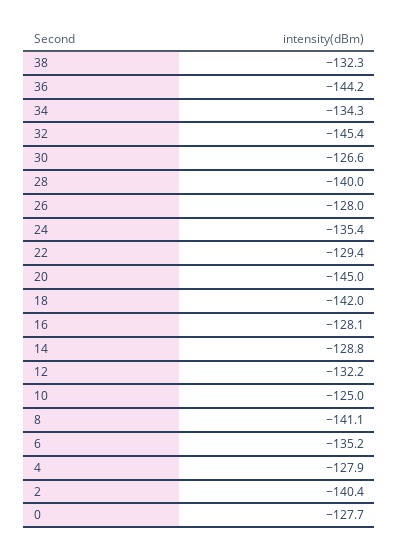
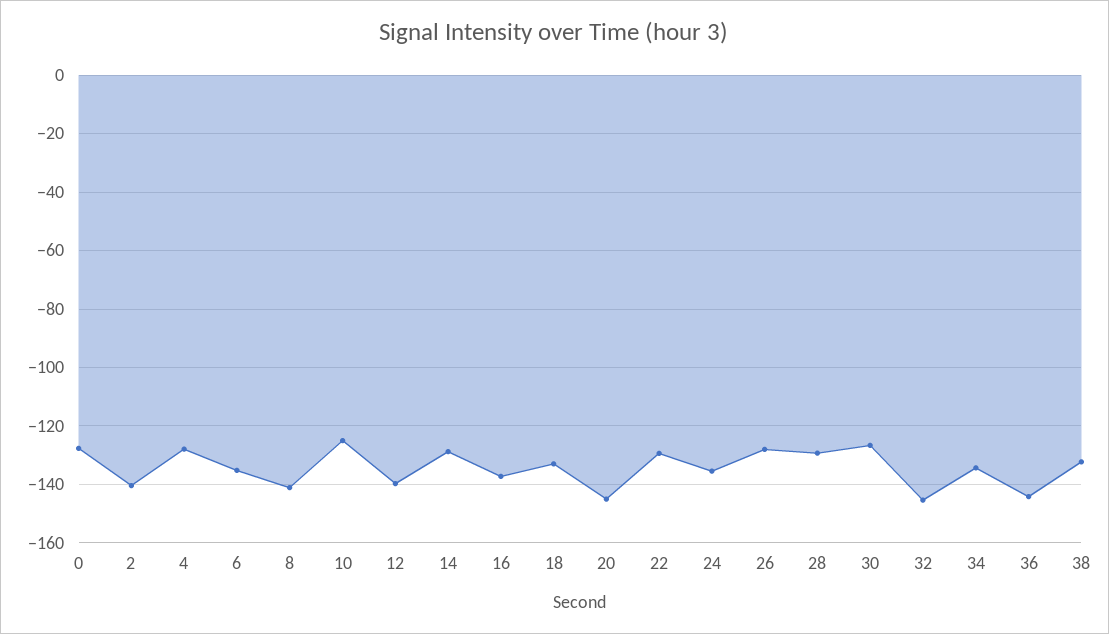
  {
    "38": -132.3,
    "36": -144.2,
    "34": -134.3,
    "32": -145.4,
    "30": -126.6,
-   "28": -140,
+   "28": -130,
    "26": -128,
    "24": -135.4,
    "22": -129.4,
    "20": -145,
-   "18": -142,
+   "18": -132.5,
-   "16": -128.1,
+   "16": -137.5,
    "14": -128.8,
-   "12": -132.2,
+   "12": -140,
    "10": -125,
    "8": -141.1,
    "6": -135.2,
    "4": -127.9,
    "2": -140.4,
    "0": -127.7
  }

